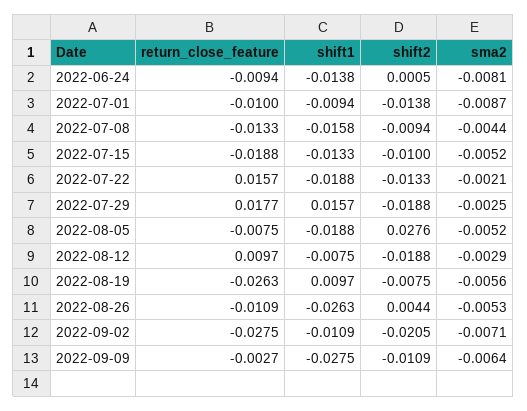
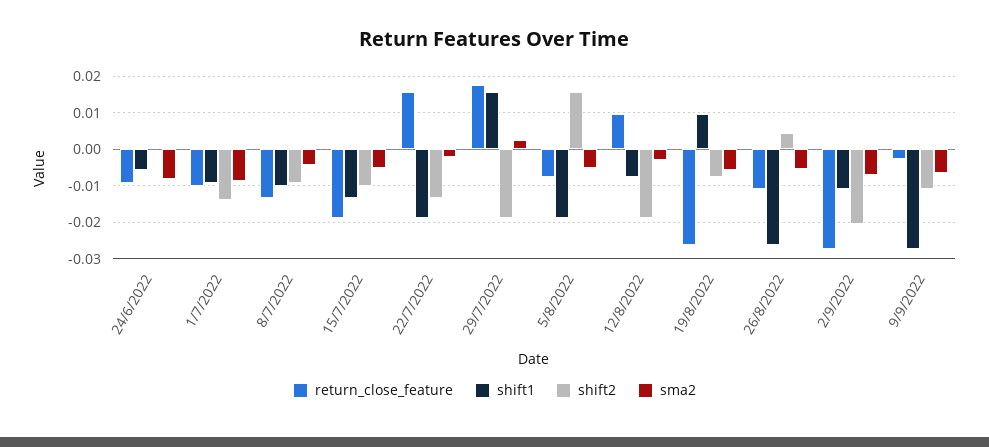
  {
    "return_close_feature": {
      "2022-06-24": -0.0094,
      "2022-07-01": -0.01,
      "2022-07-08": -0.0133,
      "2022-07-15": -0.0188,
      "2022-07-22": 0.0157,
      "2022-07-29": 0.0177,
      "2022-08-05": -0.0075,
      "2022-08-12": 0.0097,
      "2022-08-19": -0.0263,
      "2022-08-26": -0.0109,
      "2022-09-02": -0.0275,
      "2022-09-09": -0.0027
    },
    "shift1": {
-     "2022-06-24": -0.0138,
+     "2022-06-24": -0.006,
      "2022-07-01": -0.0094,
-     "2022-07-08": -0.0158,
+     "2022-07-08": -0.01,
      "2022-07-15": -0.0133,
      "2022-07-22": -0.0188,
      "2022-07-29": 0.0157,
      "2022-08-05": -0.0188,
      "2022-08-12": -0.0075,
      "2022-08-19": 0.0097,
      "2022-08-26": -0.0263,
      "2022-09-02": -0.0109,
      "2022-09-09": -0.0275
    },
    "shift2": {
      "2022-06-24": 0.0005,
      "2022-07-01": -0.0138,
      "2022-07-08": -0.0094,
      "2022-07-15": -0.01,
      "2022-07-22": -0.0133,
      "2022-07-29": -0.0188,
-     "2022-08-05": 0.0276,
+     "2022-08-05": 0.016,
      "2022-08-12": -0.0188,
      "2022-08-19": -0.0075,
      "2022-08-26": 0.0044,
      "2022-09-02": -0.0205,
      "2022-09-09": -0.0109
    },
    "sma2": {
      "2022-06-24": -0.0081,
      "2022-07-01": -0.0087,
      "2022-07-08": -0.0044,
      "2022-07-15": -0.0052,
      "2022-07-22": -0.0021,
-     "2022-07-29": -0.0025,
+     "2022-07-29": 0.002,
      "2022-08-05": -0.0052,
      "2022-08-12": -0.0029,
      "2022-08-19": -0.0056,
      "2022-08-26": -0.0053,
      "2022-09-02": -0.0071,
      "2022-09-09": -0.0064
    }
  }

